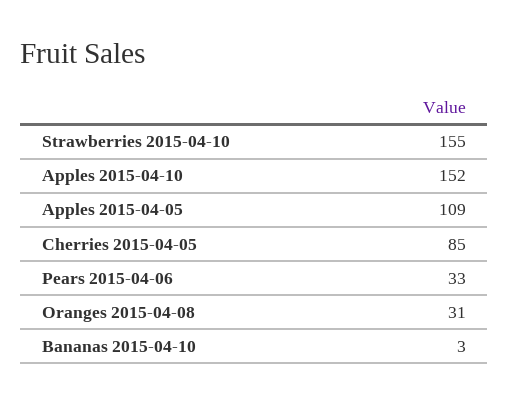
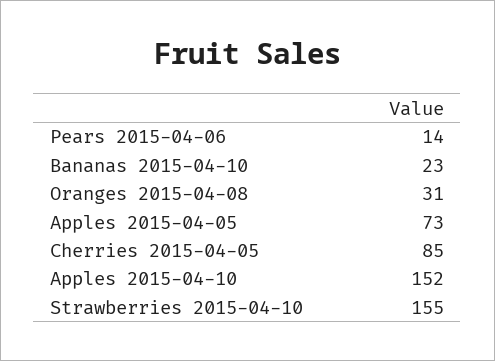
  {
    "Strawberries 2015-04-10": 155,
    "Apples 2015-04-10": 152,
-   "Apples 2015-04-05": 109,
+   "Apples 2015-04-05": 73,
    "Cherries 2015-04-05": 85,
-   "Pears 2015-04-06": 33,
+   "Pears 2015-04-06": 14,
    "Oranges 2015-04-08": 31,
-   "Bananas 2015-04-10": 3
+   "Bananas 2015-04-10": 23
  }

